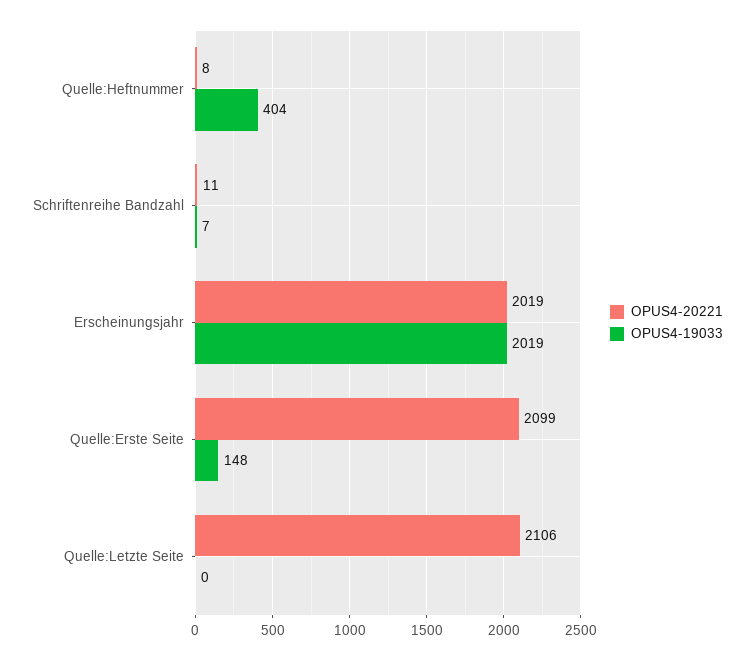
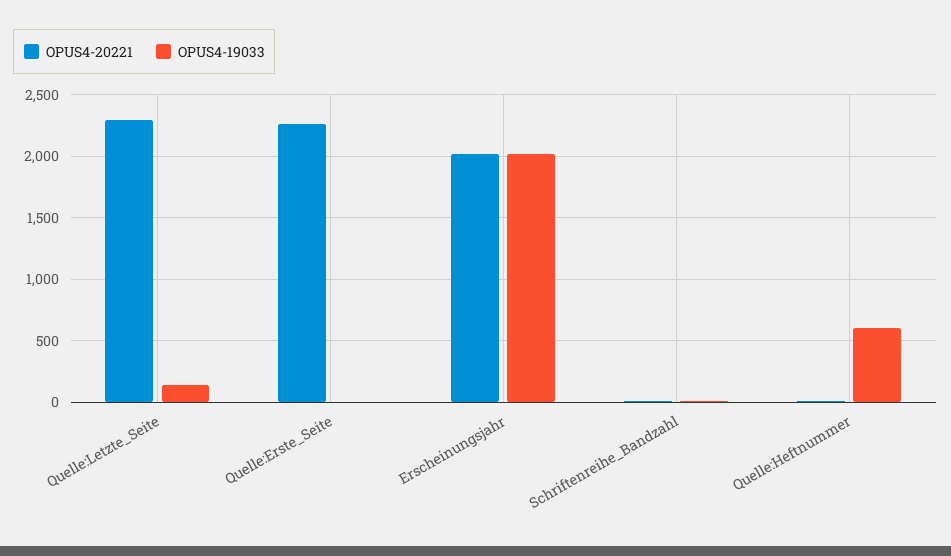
  {
    "OPUS4-20221": {
      "Quelle:Heftnummer": 8,
      "Schriftenreihe Bandzahl": 11,
      "Erscheinungsjahr": 2019,
-     "Quelle:Erste Seite": 2099,
+     "Quelle:Erste Seite": 2250,
-     "Quelle:Letzte Seite": 2106
+     "Quelle:Letzte Seite": 2300
    },
    "OPUS4-19033": {
-     "Quelle:Heftnummer": 404,
+     "Quelle:Heftnummer": 600,
      "Schriftenreihe Bandzahl": 7,
      "Erscheinungsjahr": 2019,
-     "Quelle:Erste Seite": 148,
+     "Quelle:Erste Seite": 0,
-     "Quelle:Letzte Seite": 0
+     "Quelle:Letzte Seite": 150
    }
  }

